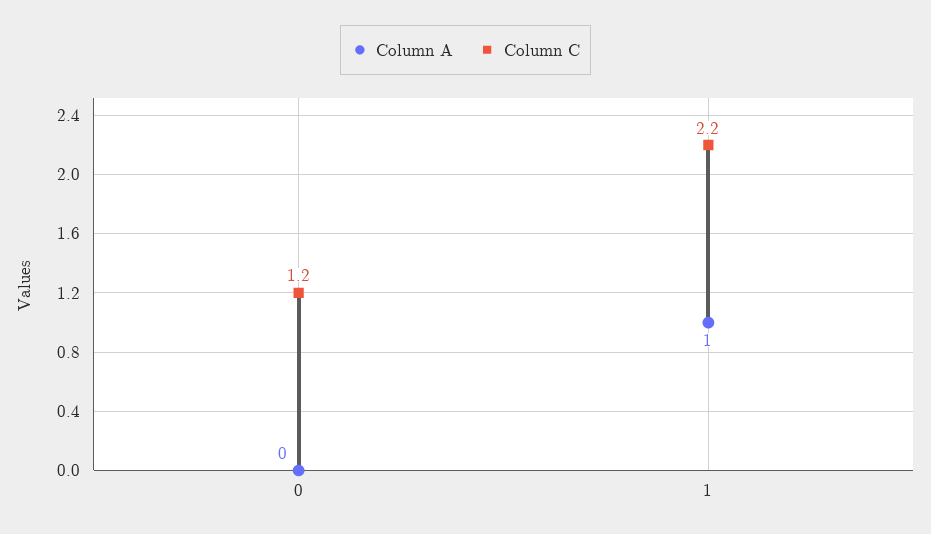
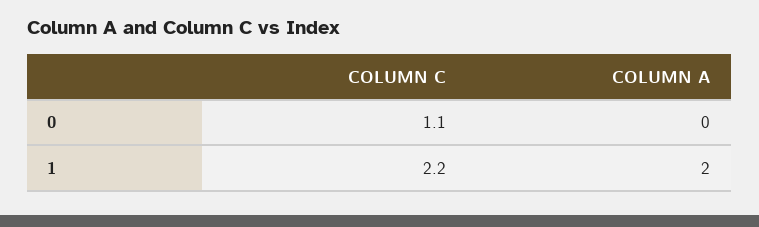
  {
    "Column A": {
      "0": 0,
-     "1": 1
+     "1": 2
    },
    "Column C": {
-     "0": 1.2,
+     "0": 1.1,
      "1": 2.2
    }
  }

